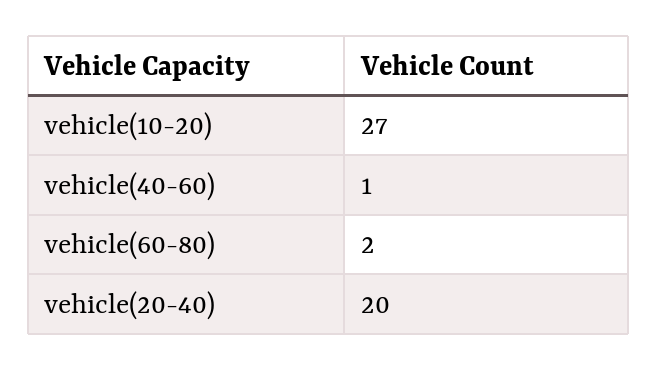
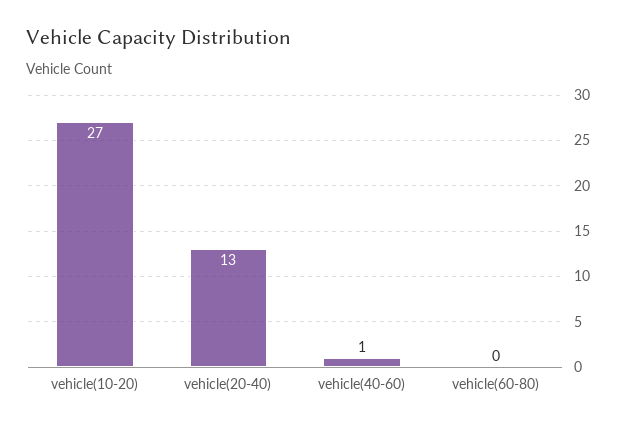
  {
    "vehicle(10-20)": 27,
    "vehicle(40-60)": 1,
-   "vehicle(60-80)": 2,
+   "vehicle(60-80)": 0,
-   "vehicle(20-40)": 20
+   "vehicle(20-40)": 13
  }

